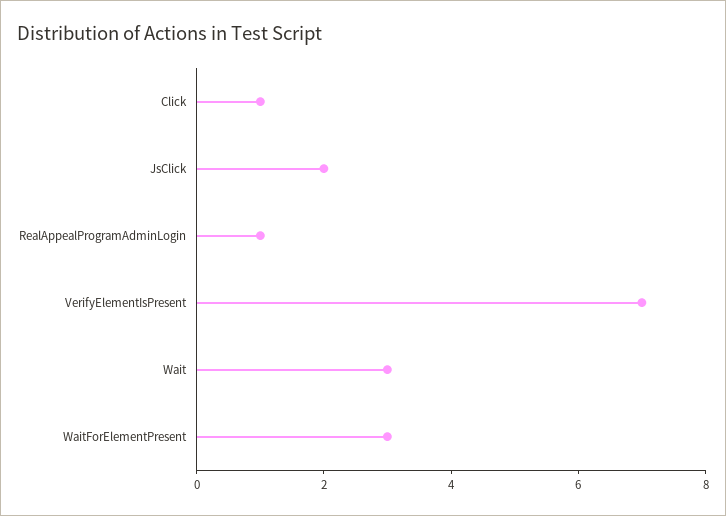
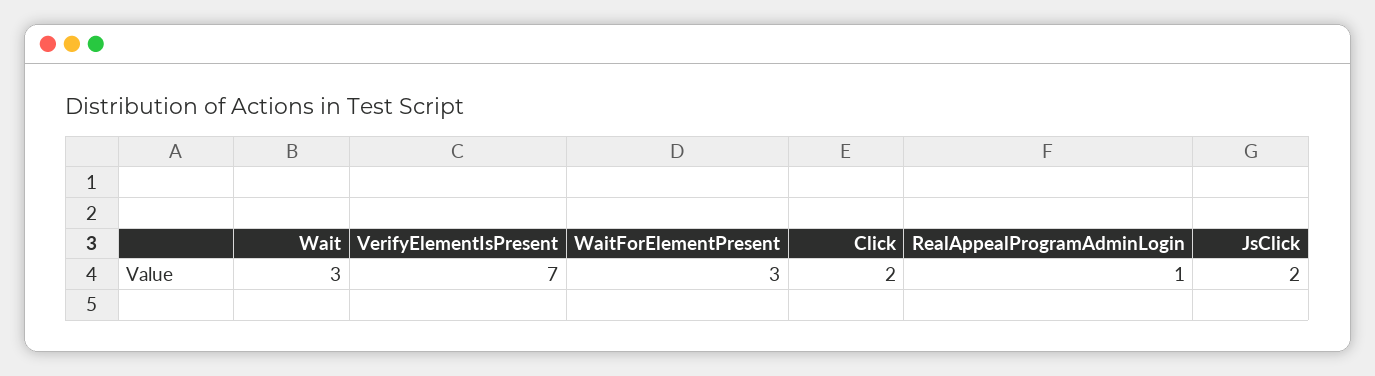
  {
-   "Click": 1,
+   "Click": 2,
    "JsClick": 2,
    "RealAppealProgramAdminLogin": 1,
    "VerifyElementIsPresent": 7,
    "Wait": 3,
    "WaitForElementPresent": 3
  }

